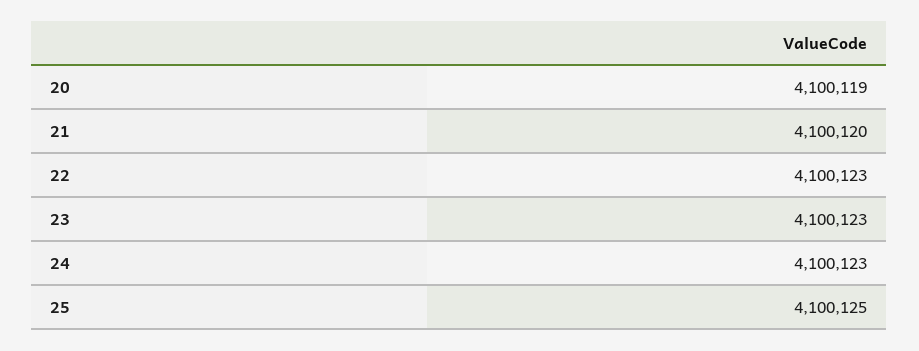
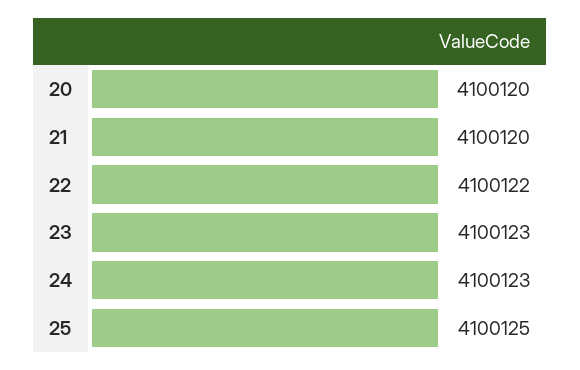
  {
-   "20": 4100119,
+   "20": 4100120,
    "21": 4100120,
-   "22": 4100123,
+   "22": 4100122,
    "23": 4100123,
    "24": 4100123,
    "25": 4100125
  }

